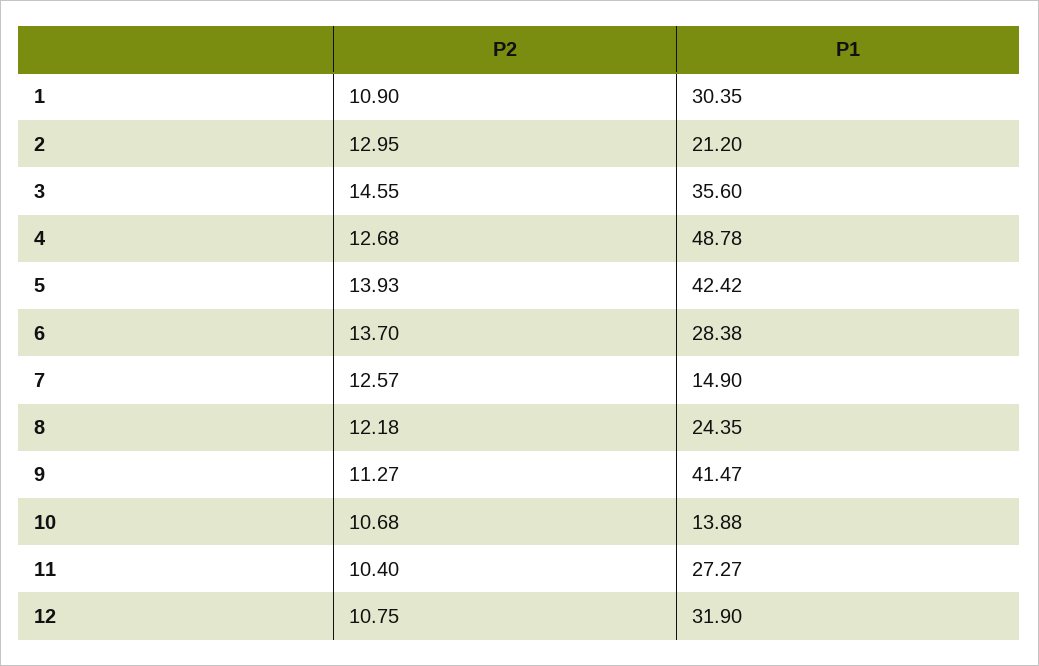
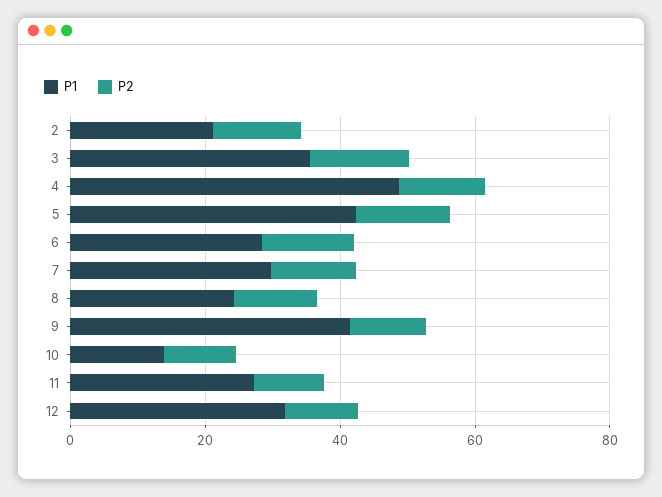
  {
    "P2": {
-     "1": 10.9,
      "2": 12.95,
      "3": 14.55,
      "4": 12.68,
      "5": 13.93,
      "6": 13.7,
      "7": 12.57,
      "8": 12.18,
      "9": 11.27,
      "10": 10.68,
      "11": 10.4,
      "12": 10.75
    },
    "P1": {
-     "1": 30.35,
      "2": 21.2,
      "3": 35.6,
      "4": 48.78,
      "5": 42.42,
      "6": 28.38,
-     "7": 14.9,
+     "7": 30,
      "8": 24.35,
      "9": 41.47,
      "10": 13.88,
      "11": 27.27,
      "12": 31.9
    }
  }

